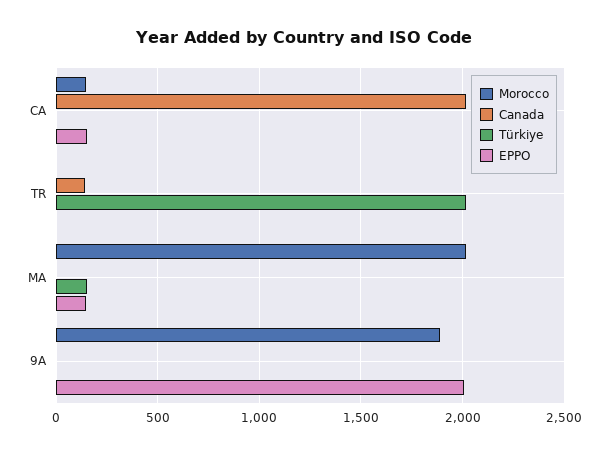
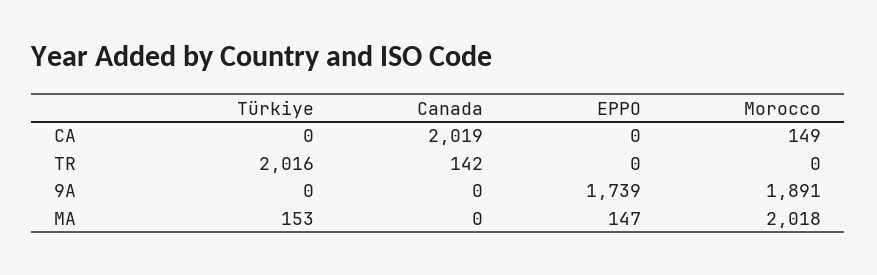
  {
    "Morocco": {
      "CA": 149,
      "TR": 0,
      "MA": 2018,
      "9A": 1891
    },
    "Canada": {
      "CA": 2019,
      "TR": 142,
      "MA": 0,
      "9A": 0
    },
    "Türkiye": {
      "CA": 0,
      "TR": 2016,
      "MA": 153,
      "9A": 0
    },
    "EPPO": {
-     "CA": 150,
+     "CA": 0,
      "TR": 0,
      "MA": 147,
-     "9A": 2000
+     "9A": 1739
    }
  }

